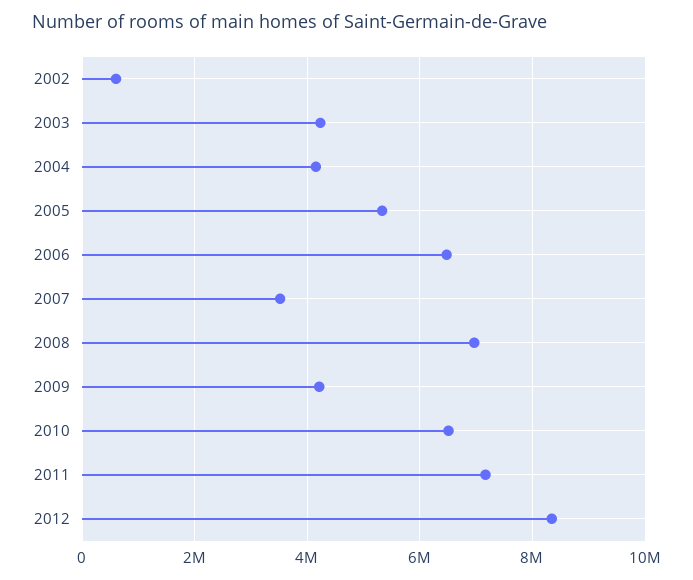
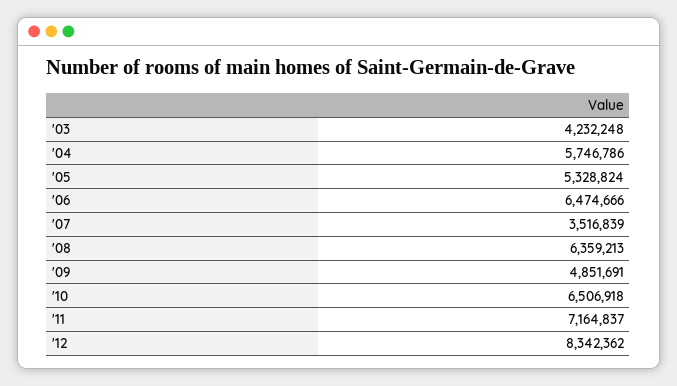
  {
-   "2002": 600000,
    "2003": 4232248,
-   "2004": 4200000,
+   "2004": 5746786,
    "2005": 5328824,
    "2006": 6474666,
    "2007": 3516839,
-   "2008": 7000000,
+   "2008": 6359213,
-   "2009": 4200000,
+   "2009": 4851691,
    "2010": 6506918,
    "2011": 7164837,
    "2012": 8342362
  }

